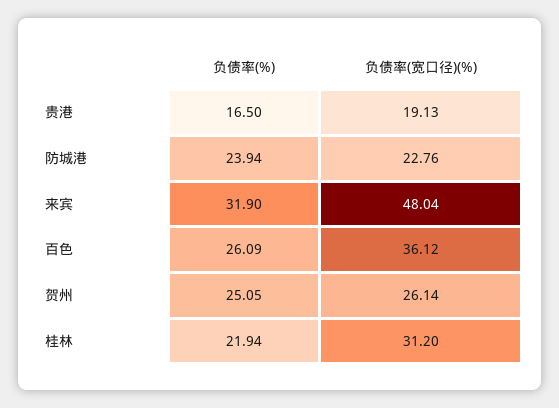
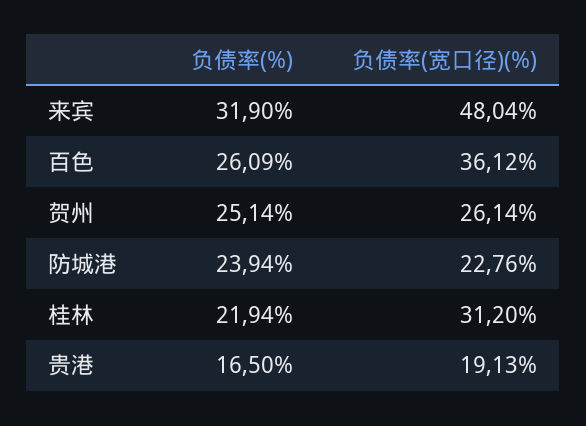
  {
    "负债率(%)": {
      "贵港": 16.5,
      "防城港": 23.94,
      "来宾": 31.9,
      "百色": 26.09,
-     "贺州": 25.05,
+     "贺州": 25.14,
      "桂林": 21.94
    },
    "负债率(宽口径)(%)": {
      "贵港": 19.13,
      "防城港": 22.76,
      "来宾": 48.04,
      "百色": 36.12,
      "贺州": 26.14,
      "桂林": 31.2
    }
  }

